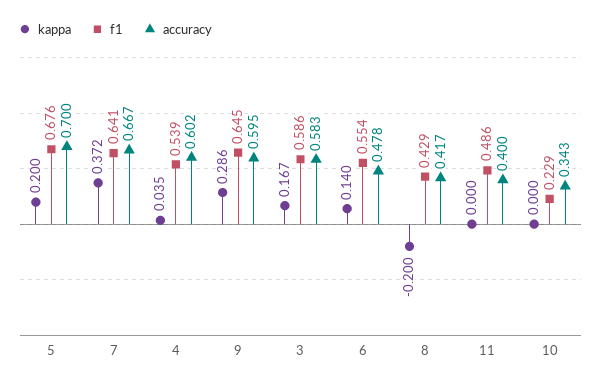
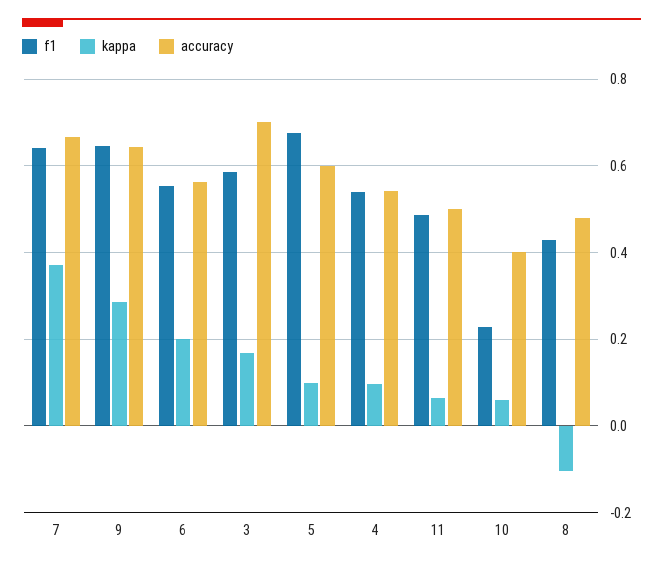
  {
    "kappa": {
-     "5": 0.2,
+     "5": 0.1,
      "7": 0.372,
-     "4": 0.035,
+     "4": 0.1,
      "9": 0.286,
      "3": 0.167,
-     "6": 0.14,
+     "6": 0.2,
-     "8": -0.2,
+     "8": -0.1,
-     "11": 0,
+     "11": 0.06,
-     "10": 0
+     "10": 0.06
    },
    "f1": {
      "5": 0.676,
      "7": 0.641,
      "4": 0.539,
      "9": 0.645,
      "3": 0.586,
      "6": 0.554,
      "8": 0.429,
      "11": 0.486,
      "10": 0.229
    },
    "accuracy": {
-     "5": 0.7,
+     "5": 0.6,
      "7": 0.667,
-     "4": 0.602,
+     "4": 0.54,
-     "9": 0.595,
+     "9": 0.64,
-     "3": 0.583,
+     "3": 0.7,
-     "6": 0.478,
+     "6": 0.56,
-     "8": 0.417,
+     "8": 0.48,
-     "11": 0.4,
+     "11": 0.5,
-     "10": 0.343
+     "10": 0.4
    }
  }

